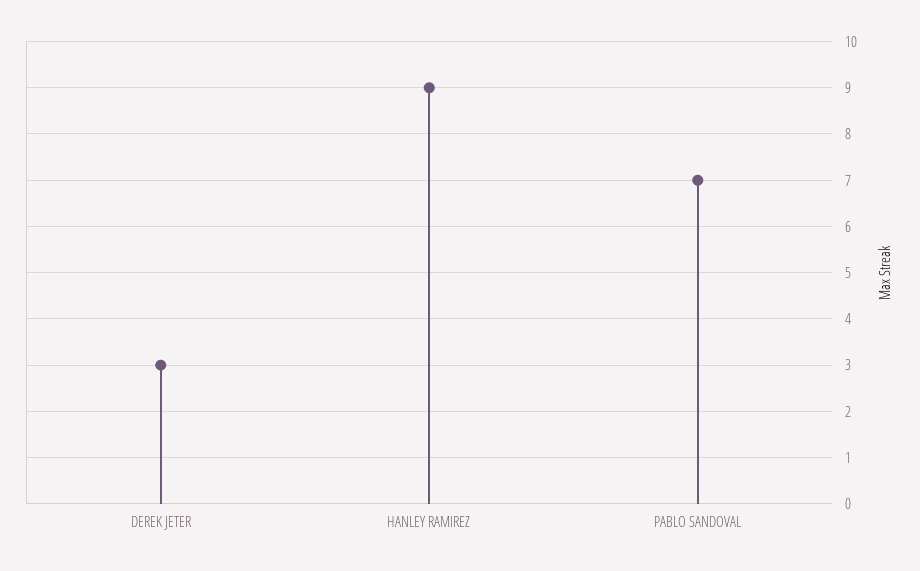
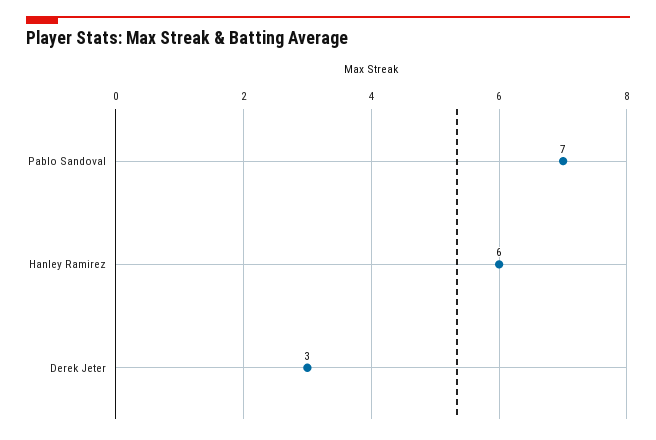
  {
    "DEREK JETER": 3,
-   "HANLEY RAMIREZ": 9,
+   "HANLEY RAMIREZ": 6,
    "PABLO SANDOVAL": 7
  }

